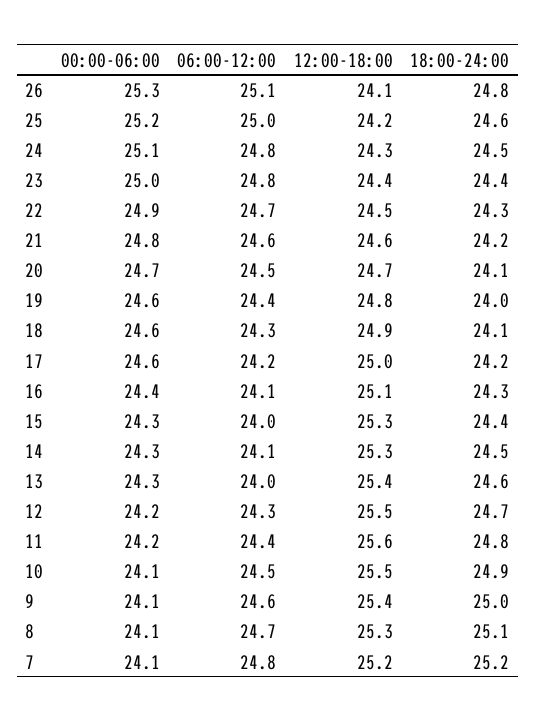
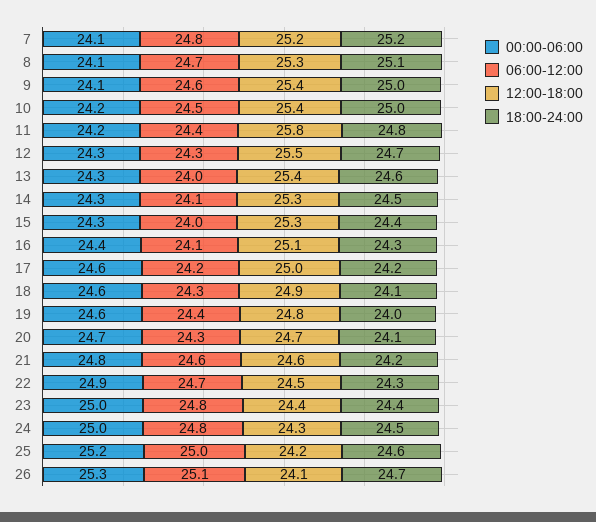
  {
    "00:00-06:00": {
      "26": 25.3,
      "25": 25.2,
-     "24": 25.1,
+     "24": 25,
      "23": 25,
      "22": 24.9,
      "21": 24.8,
      "20": 24.7,
      "19": 24.6,
      "18": 24.6,
      "17": 24.6,
      "16": 24.4,
      "15": 24.3,
      "14": 24.3,
      "13": 24.3,
-     "12": 24.2,
+     "12": 24.3,
      "11": 24.2,
-     "10": 24.1,
+     "10": 24.2,
      "9": 24.1,
      "8": 24.1,
      "7": 24.1
    },
    "06:00-12:00": {
      "26": 25.1,
      "25": 25,
      "24": 24.8,
      "23": 24.8,
      "22": 24.7,
      "21": 24.6,
-     "20": 24.5,
+     "20": 24.3,
      "19": 24.4,
      "18": 24.3,
      "17": 24.2,
      "16": 24.1,
      "15": 24,
      "14": 24.1,
      "13": 24,
      "12": 24.3,
      "11": 24.4,
      "10": 24.5,
      "9": 24.6,
      "8": 24.7,
      "7": 24.8
    },
    "12:00-18:00": {
      "26": 24.1,
      "25": 24.2,
      "24": 24.3,
      "23": 24.4,
      "22": 24.5,
      "21": 24.6,
      "20": 24.7,
      "19": 24.8,
      "18": 24.9,
      "17": 25,
      "16": 25.1,
      "15": 25.3,
      "14": 25.3,
      "13": 25.4,
      "12": 25.5,
-     "11": 25.6,
+     "11": 25.8,
-     "10": 25.5,
+     "10": 25.4,
      "9": 25.4,
      "8": 25.3,
      "7": 25.2
    },
    "18:00-24:00": {
-     "26": 24.8,
+     "26": 24.7,
      "25": 24.6,
      "24": 24.5,
      "23": 24.4,
      "22": 24.3,
      "21": 24.2,
      "20": 24.1,
      "19": 24,
      "18": 24.1,
      "17": 24.2,
      "16": 24.3,
      "15": 24.4,
      "14": 24.5,
      "13": 24.6,
      "12": 24.7,
      "11": 24.8,
-     "10": 24.9,
+     "10": 25,
      "9": 25,
      "8": 25.1,
      "7": 25.2
    }
  }

